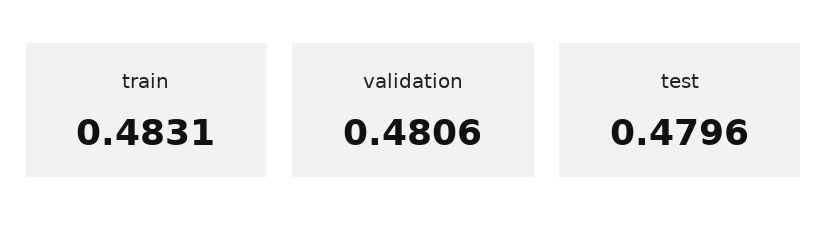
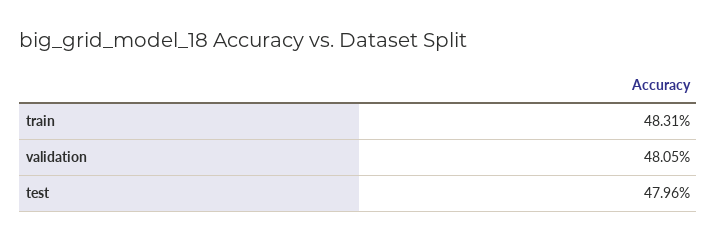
  {
    "train": 0.4831,
-   "validation": 0.4806,
+   "validation": 0.4805,
    "test": 0.4796
  }

